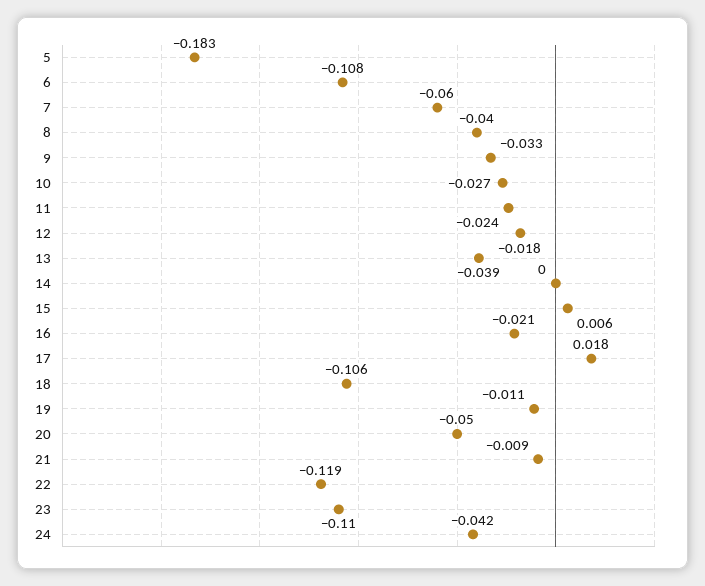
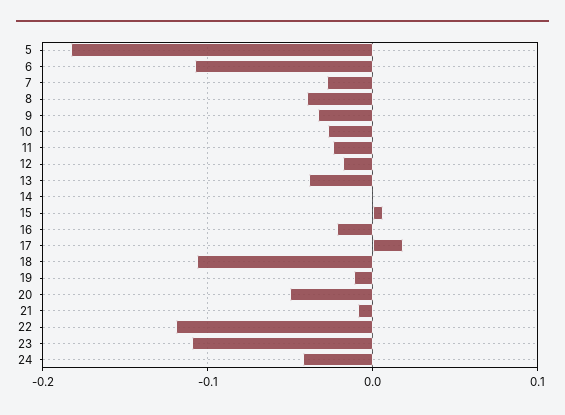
  {
    "5": -0.183,
    "6": -0.108,
-   "7": -0.06,
+   "7": -0.03,
    "8": -0.04,
    "9": -0.033,
    "10": -0.027,
    "11": -0.024,
    "12": -0.018,
    "13": -0.039,
    "14": 0,
    "15": 0.006,
    "16": -0.021,
    "17": 0.018,
    "18": -0.106,
    "19": -0.011,
    "20": -0.05,
    "21": -0.009,
    "22": -0.119,
    "23": -0.11,
    "24": -0.042
  }

